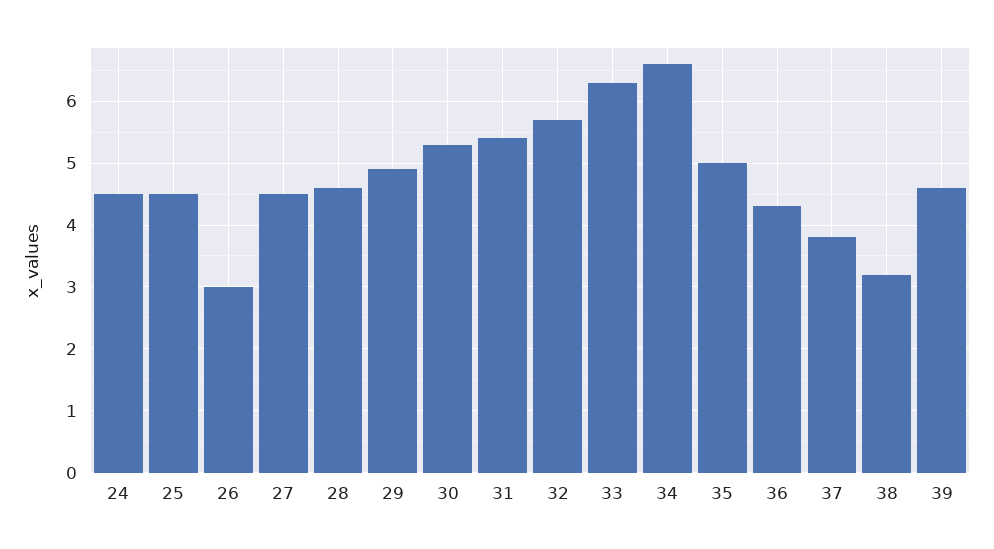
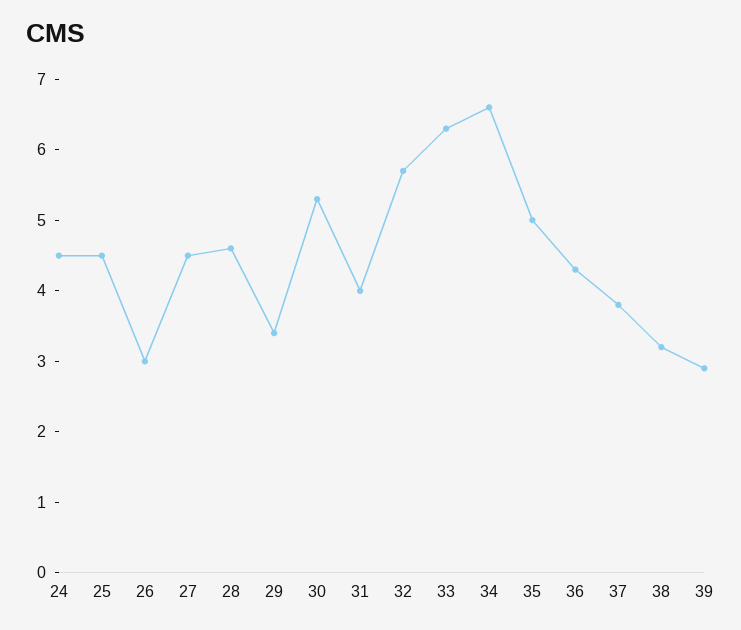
  {
    "24": 4.5,
    "25": 4.5,
    "26": 3,
    "27": 4.5,
    "28": 4.6,
-   "29": 4.9,
+   "29": 3.5,
    "30": 5.3,
-   "31": 5.4,
+   "31": 4,
    "32": 5.7,
    "33": 6.3,
    "34": 6.6,
    "35": 5,
    "36": 4.3,
    "37": 3.8,
    "38": 3.2,
-   "39": 4.6
+   "39": 3
  }

